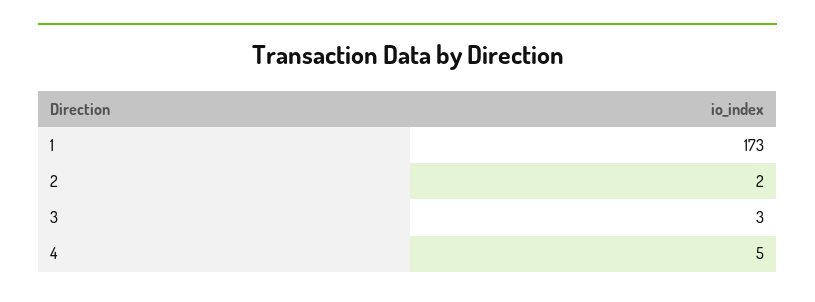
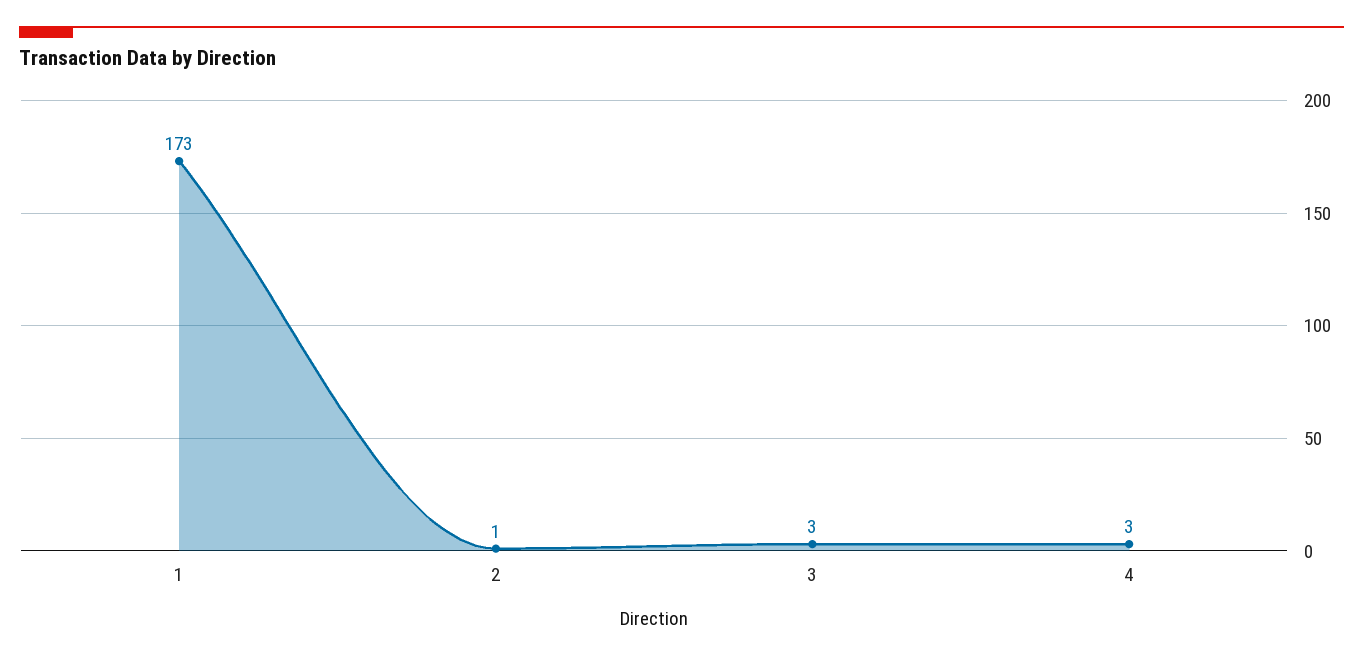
  {
    "1": 173,
-   "2": 2,
+   "2": 1,
    "3": 3,
-   "4": 5
+   "4": 3
  }

